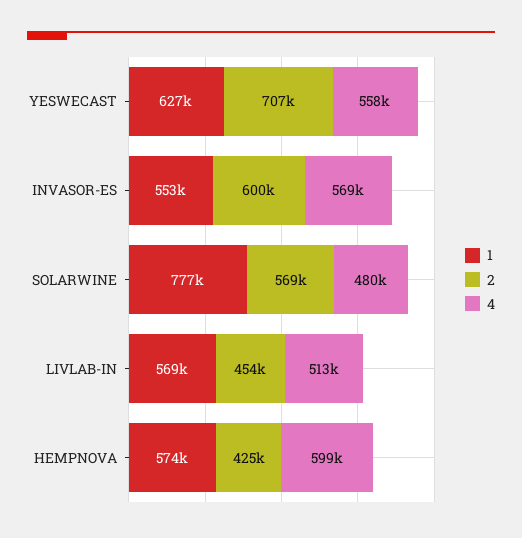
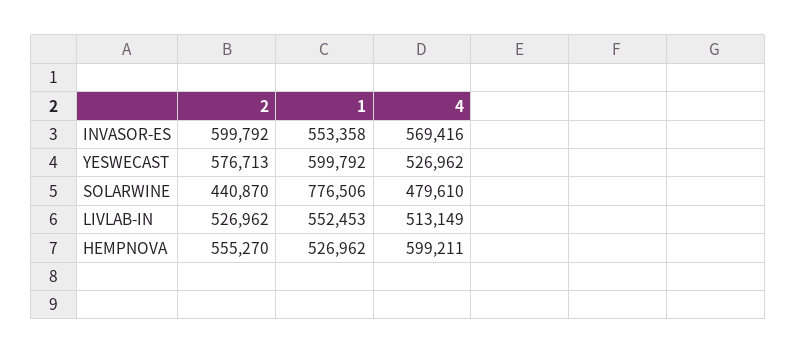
  {
    "1": {
-     "YESWECAST": 627000,
+     "YESWECAST": 599792,
      "INVASOR-ES": 553358,
      "SOLARWINE": 776506,
-     "LIVLAB-IN": 569000,
+     "LIVLAB-IN": 552453,
-     "HEMPNOVA": 574000
+     "HEMPNOVA": 526962
    },
    "2": {
-     "YESWECAST": 707000,
+     "YESWECAST": 576713,
      "INVASOR-ES": 599792,
-     "SOLARWINE": 569000,
+     "SOLARWINE": 440870,
-     "LIVLAB-IN": 454000,
+     "LIVLAB-IN": 526962,
-     "HEMPNOVA": 425000
+     "HEMPNOVA": 555270
    },
    "4": {
-     "YESWECAST": 558000,
+     "YESWECAST": 526962,
      "INVASOR-ES": 569416,
      "SOLARWINE": 479610,
      "LIVLAB-IN": 513149,
      "HEMPNOVA": 599211
    }
  }

